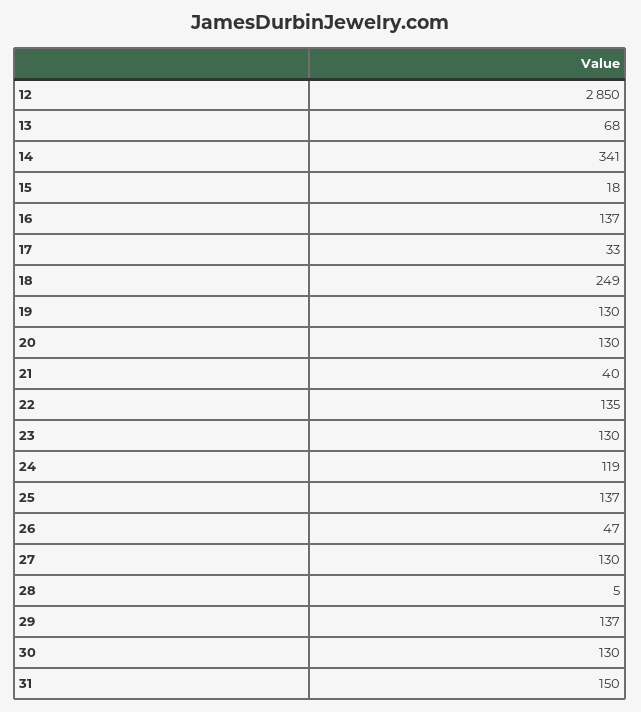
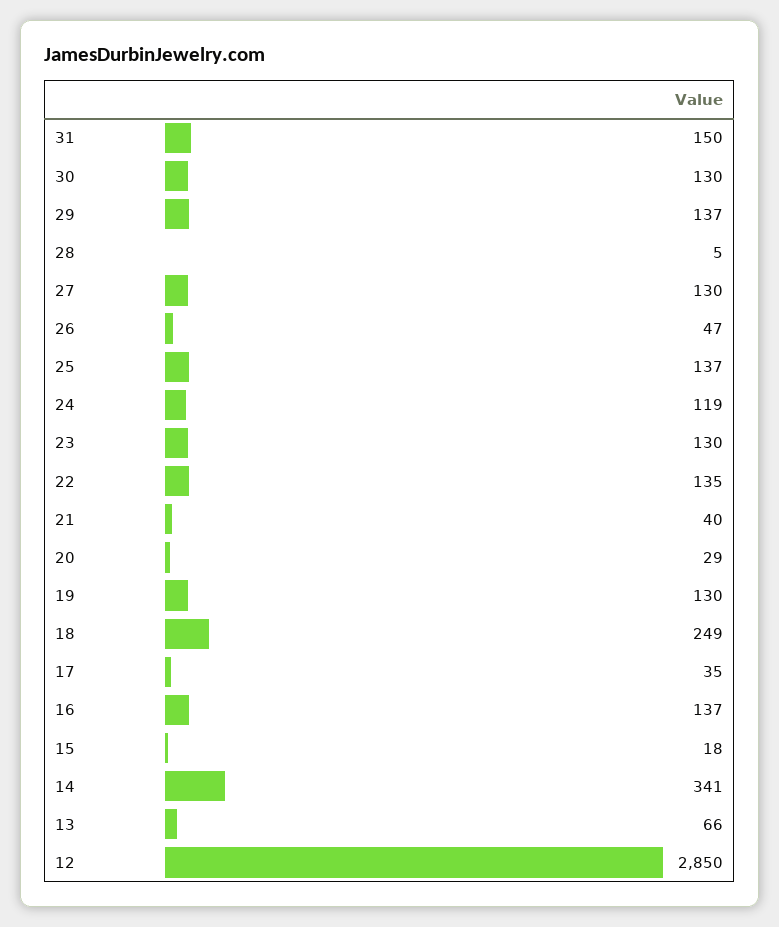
  {
    "12": 2850,
-   "13": 68,
+   "13": 66,
    "14": 341,
    "15": 18,
    "16": 137,
-   "17": 33,
+   "17": 35,
    "18": 249,
    "19": 130,
-   "20": 130,
+   "20": 29,
    "21": 40,
    "22": 135,
    "23": 130,
    "24": 119,
    "25": 137,
    "26": 47,
    "27": 130,
    "28": 5,
    "29": 137,
    "30": 130,
    "31": 150
  }

